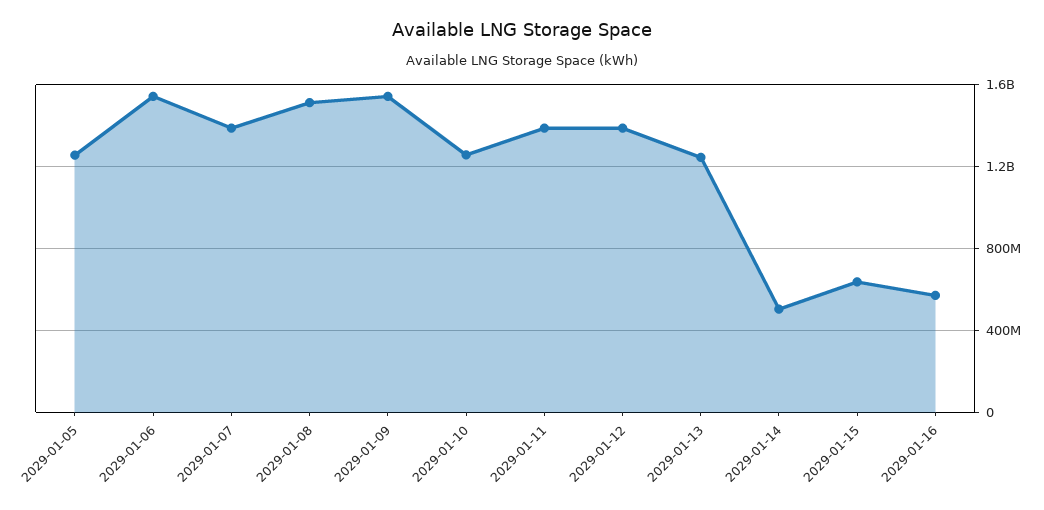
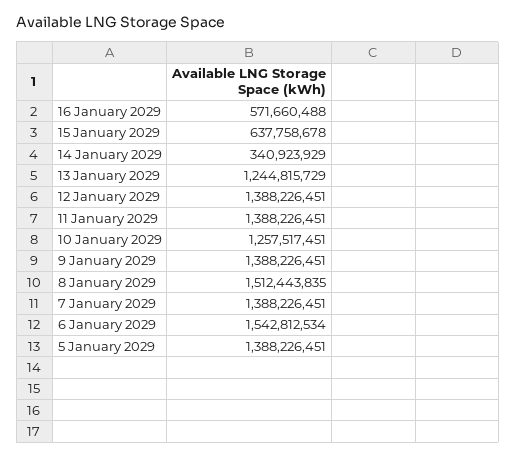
  {
-   "2029-01-05": 1250000000,
+   "2029-01-05": 1388226451,
    "2029-01-06": 1542812534,
    "2029-01-07": 1388226451,
    "2029-01-08": 1512443835,
-   "2029-01-09": 1550000000,
+   "2029-01-09": 1388226451,
    "2029-01-10": 1257517451,
    "2029-01-11": 1388226451,
    "2029-01-12": 1388226451,
    "2029-01-13": 1244815729,
-   "2029-01-14": 500000000,
+   "2029-01-14": 340923929,
    "2029-01-15": 637758678,
    "2029-01-16": 571660488
  }

